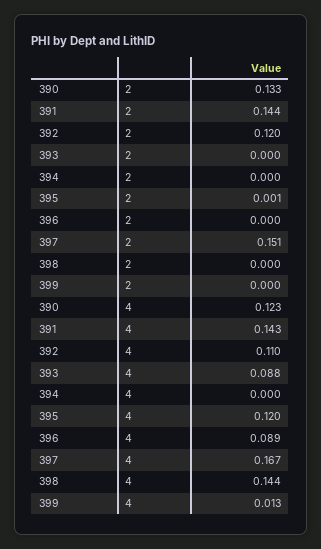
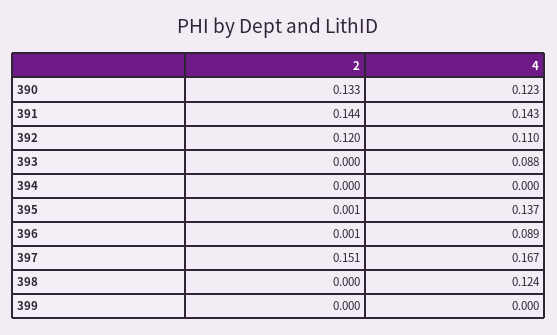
  {
    "390": {
      "2": 0.133,
      "4": 0.123
    },
    "391": {
      "2": 0.144,
      "4": 0.143
    },
    "392": {
      "2": 0.12,
      "4": 0.11
    },
    "393": {
      "2": 0,
      "4": 0.088
    },
    "394": {
      "2": 0,
      "4": 0
    },
    "395": {
      "2": 0.001,
-     "4": 0.12
+     "4": 0.137
    },
    "396": {
-     "2": 0,
+     "2": 0.001,
      "4": 0.089
    },
    "397": {
      "2": 0.151,
      "4": 0.167
    },
    "398": {
      "2": 0,
-     "4": 0.144
+     "4": 0.124
    },
    "399": {
      "2": 0,
-     "4": 0.013
+     "4": 0
    }
  }

